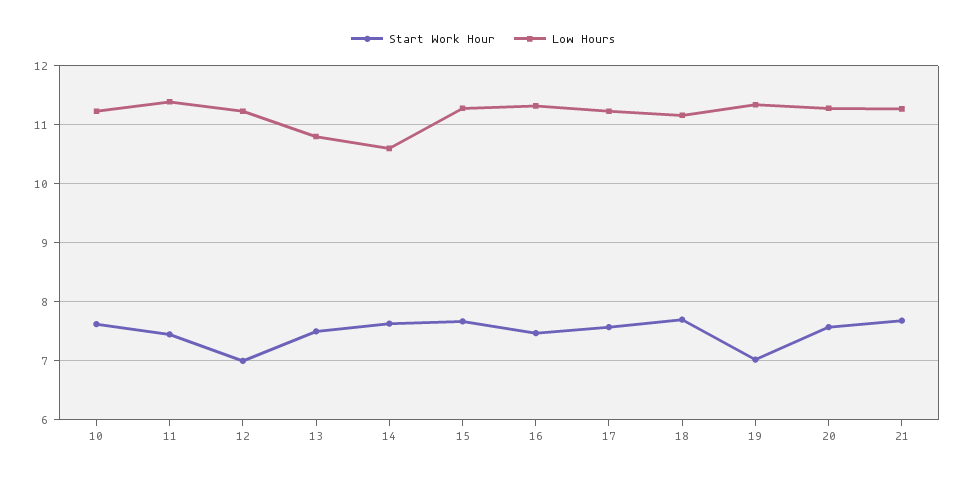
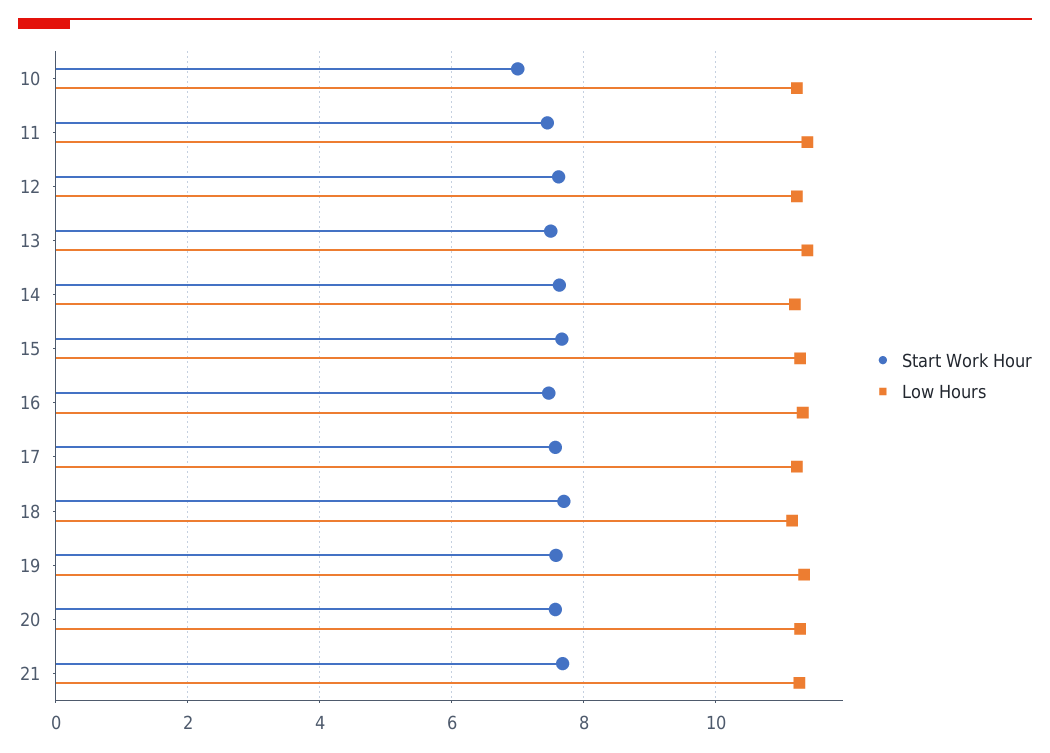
  {
    "Start Work Hour": {
-     "10": 7.6,
+     "10": 7,
      "11": 7.4,
-     "12": 7,
+     "12": 7.6,
      "13": 7.6,
      "14": 7.6,
      "15": 7.6,
      "16": 7.4,
      "17": 7.6,
      "18": 7.8,
-     "19": 7,
+     "19": 7.6,
      "20": 7.6,
      "21": 7.6
    },
    "Low Hours": {
      "10": 11.2,
      "11": 11.4,
      "12": 11.2,
-     "13": 10.8,
+     "13": 11.4,
-     "14": 10.6,
+     "14": 11.2,
      "15": 11.2,
      "16": 11.4,
      "17": 11.2,
      "18": 11.2,
      "19": 11.4,
      "20": 11.2,
      "21": 11.2
    }
  }

